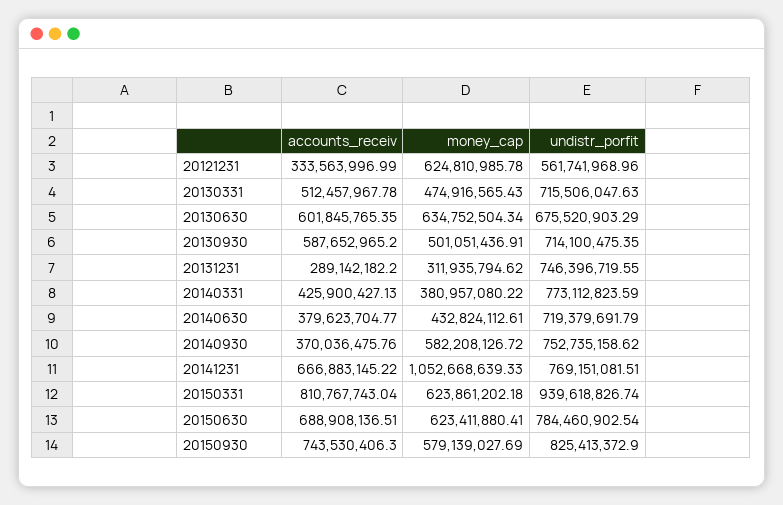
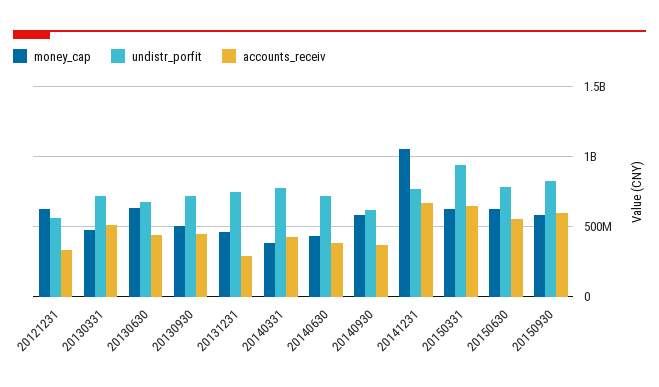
  {
    "accounts_receiv": {
      "20121231": 333563996.99,
      "20130331": 512457967.78,
-     "20130630": 601845765.35,
+     "20130630": 450000000,
-     "20130930": 587652965.2,
+     "20130930": 450000000,
      "20131231": 289142182.2,
      "20140331": 425900427.13,
      "20140630": 379623704.77,
      "20140930": 370036475.76,
      "20141231": 666883145.22,
-     "20150331": 810767743.04,
+     "20150331": 650000000,
-     "20150630": 688908136.51,
+     "20150630": 550000000,
-     "20150930": 743530406.3
+     "20150930": 600000000
    },
    "money_cap": {
      "20121231": 624810985.78,
      "20130331": 474916565.43,
      "20130630": 634752504.34,
      "20130930": 501051436.91,
-     "20131231": 311935794.62,
+     "20131231": 450000000,
      "20140331": 380957080.22,
      "20140630": 432824112.61,
      "20140930": 582208126.72,
      "20141231": 1052668639.33,
      "20150331": 623861202.18,
      "20150630": 623411880.41,
      "20150930": 579139027.69
    },
    "undistr_porfit": {
      "20121231": 561741968.96,
      "20130331": 715506047.63,
      "20130630": 675520903.29,
      "20130930": 714100475.35,
      "20131231": 746396719.55,
      "20140331": 773112823.59,
      "20140630": 719379691.79,
-     "20140930": 752735158.62,
+     "20140930": 600000000,
      "20141231": 769151081.51,
      "20150331": 939618826.74,
      "20150630": 784460902.54,
      "20150930": 825413372.9
    }
  }

